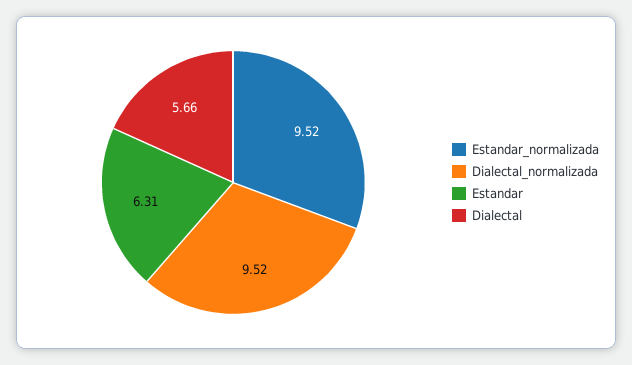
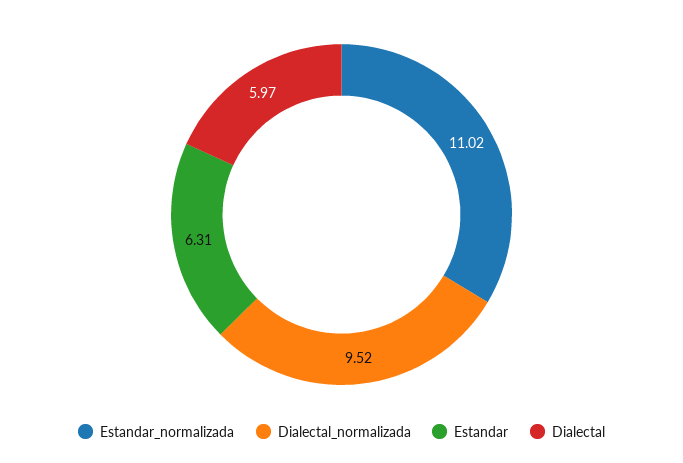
  {
-   "Estandar_normalizada": 9.52,
+   "Estandar_normalizada": 11.02,
    "Dialectal_normalizada": 9.52,
    "Estandar": 6.31,
-   "Dialectal": 5.66
+   "Dialectal": 5.97
  }

